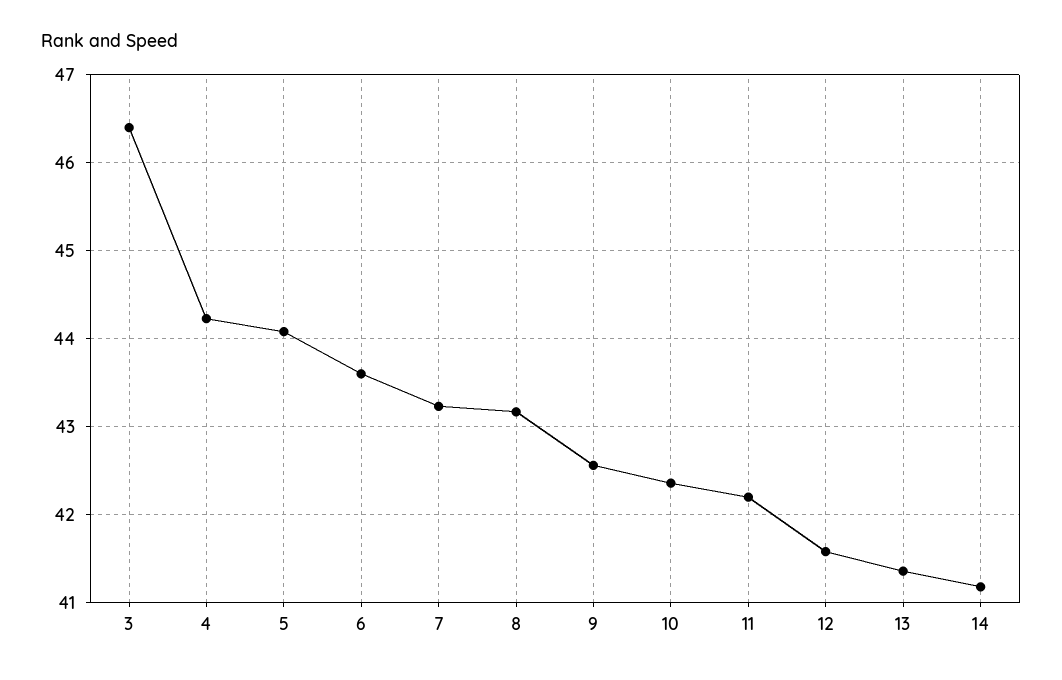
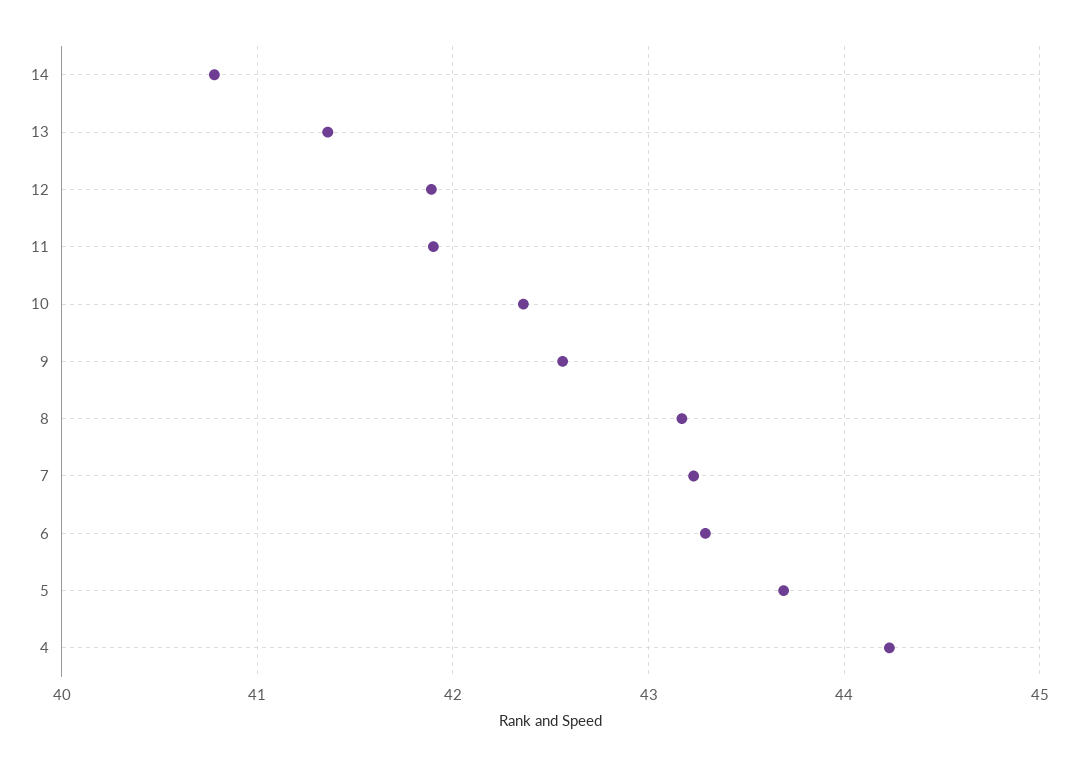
  {
-   "3": 46.4,
    "4": 44.2,
-   "5": 44.1,
+   "5": 43.7,
-   "6": 43.6,
+   "6": 43.3,
    "7": 43.2,
    "8": 43.2,
    "9": 42.6,
    "10": 42.4,
-   "11": 42.2,
+   "11": 41.9,
-   "12": 41.6,
+   "12": 41.9,
    "13": 41.4,
-   "14": 41.2
+   "14": 40.8
  }

